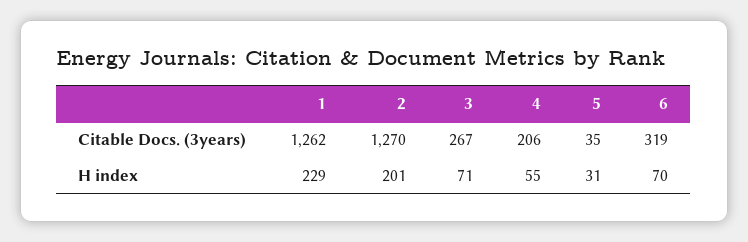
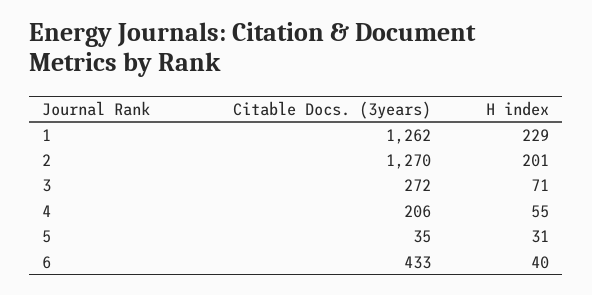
  {
    "1": {
      "Citable Docs. (3years)": 1262,
      "H index": 229
    },
    "2": {
      "Citable Docs. (3years)": 1270,
      "H index": 201
    },
    "3": {
-     "Citable Docs. (3years)": 267,
+     "Citable Docs. (3years)": 272,
      "H index": 71
    },
    "4": {
      "Citable Docs. (3years)": 206,
      "H index": 55
    },
    "5": {
      "Citable Docs. (3years)": 35,
      "H index": 31
    },
    "6": {
-     "Citable Docs. (3years)": 319,
+     "Citable Docs. (3years)": 433,
-     "H index": 70
+     "H index": 40
    }
  }

